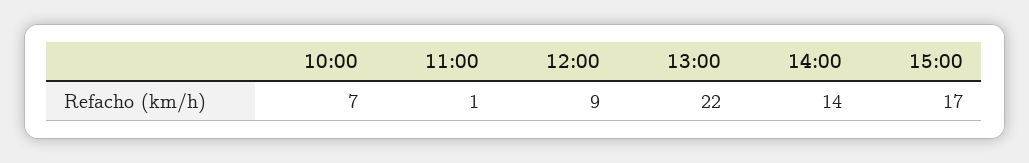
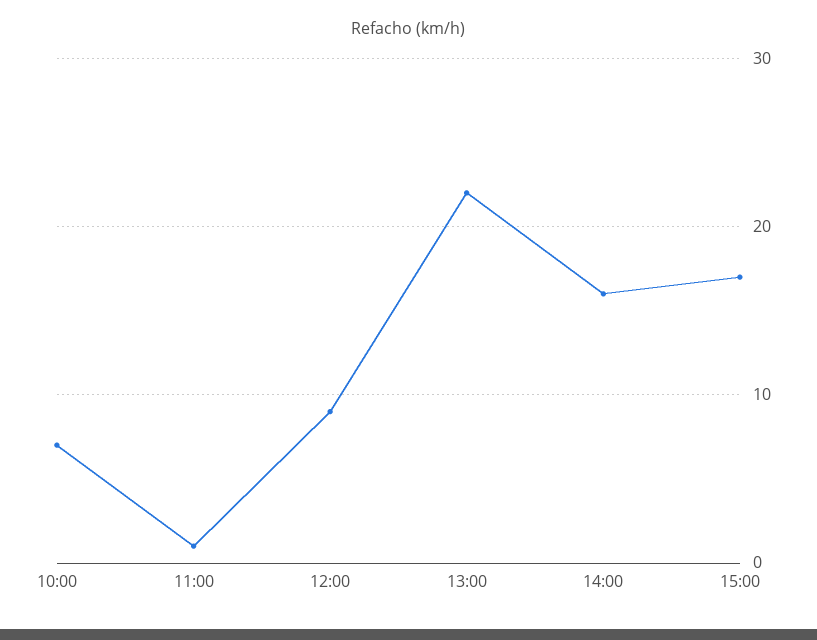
  {
    "10:00": 7,
    "11:00": 1,
    "12:00": 9,
    "13:00": 22,
-   "14:00": 14,
+   "14:00": 16,
    "15:00": 17
  }

